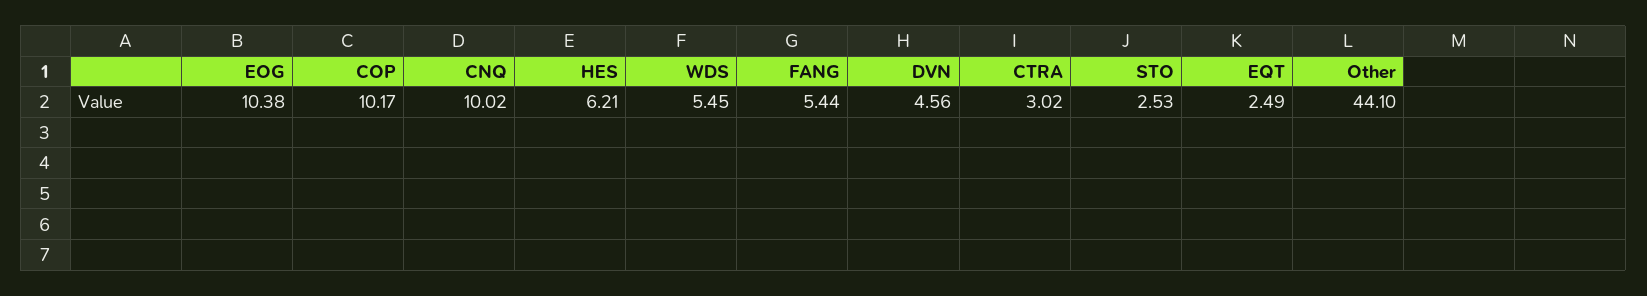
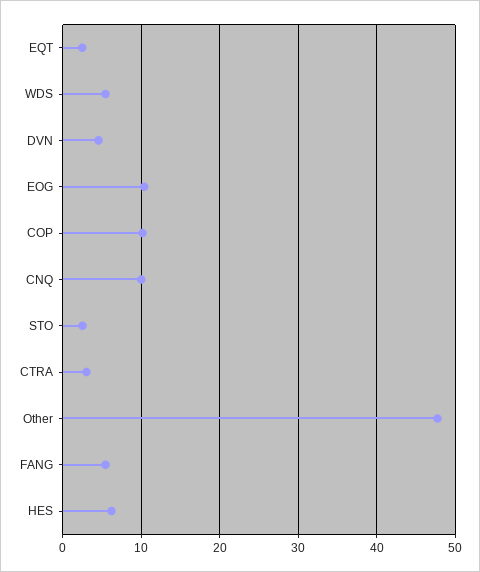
  {
    "EOG": 10.38,
    "COP": 10.17,
    "CNQ": 10.02,
    "HES": 6.21,
    "WDS": 5.45,
    "FANG": 5.44,
    "DVN": 4.56,
    "CTRA": 3.02,
    "STO": 2.53,
    "EQT": 2.49,
-   "Other": 44.1
+   "Other": 48
  }

